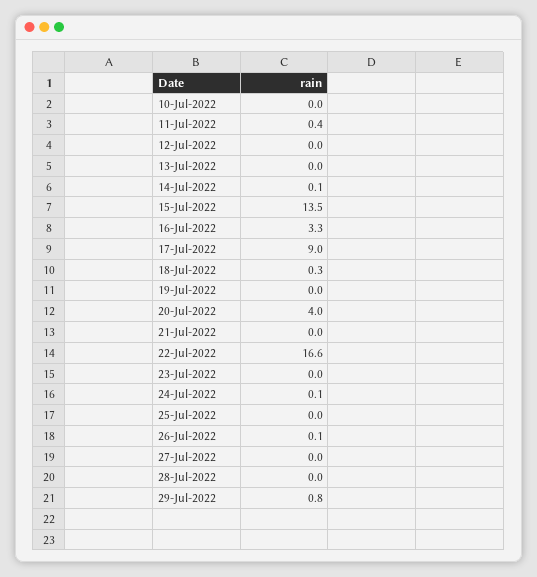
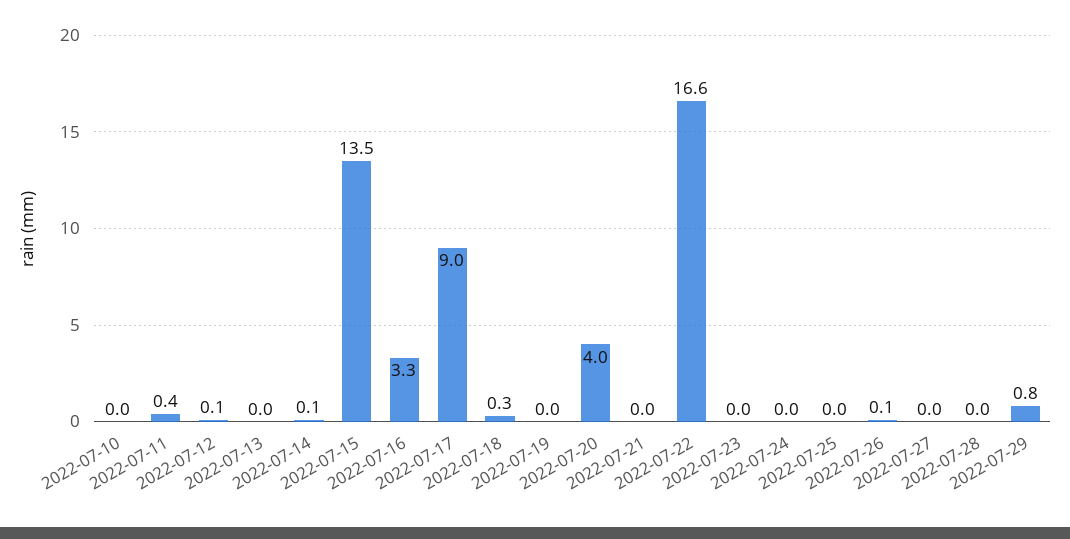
  {
    "10-Jul-2022": 0,
    "11-Jul-2022": 0.4,
-   "12-Jul-2022": 0,
+   "12-Jul-2022": 0.1,
    "13-Jul-2022": 0,
    "14-Jul-2022": 0.1,
    "15-Jul-2022": 13.5,
    "16-Jul-2022": 3.3,
    "17-Jul-2022": 9,
    "18-Jul-2022": 0.3,
    "19-Jul-2022": 0,
    "20-Jul-2022": 4,
    "21-Jul-2022": 0,
    "22-Jul-2022": 16.6,
    "23-Jul-2022": 0,
-   "24-Jul-2022": 0.1,
+   "24-Jul-2022": 0,
    "25-Jul-2022": 0,
    "26-Jul-2022": 0.1,
    "27-Jul-2022": 0,
    "28-Jul-2022": 0,
    "29-Jul-2022": 0.8
  }

